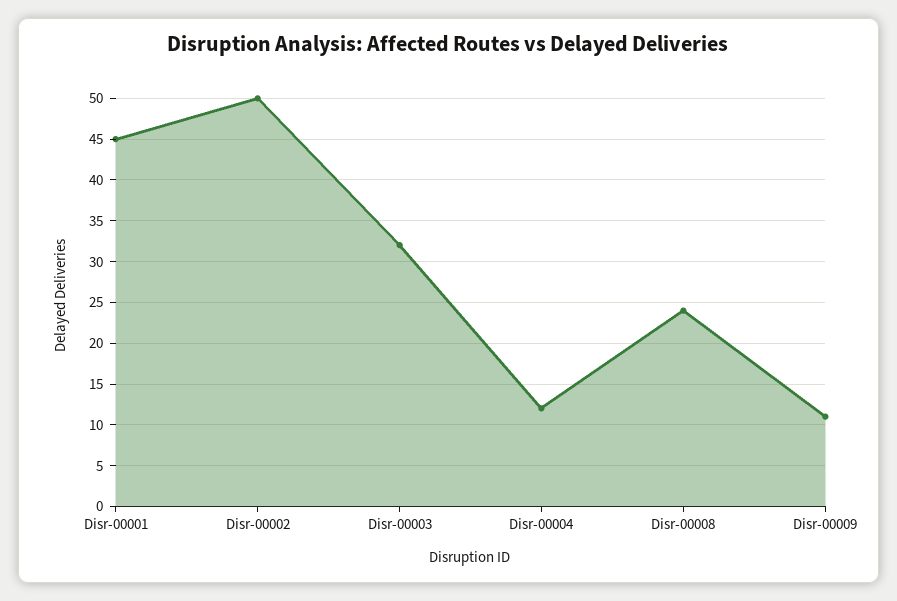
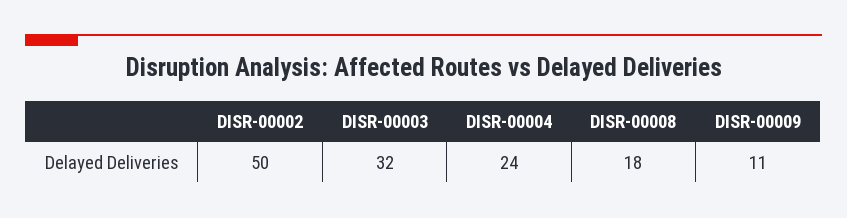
  {
-   "Disr-00001": 45,
    "Disr-00002": 50,
    "Disr-00003": 32,
-   "Disr-00004": 12,
+   "Disr-00004": 24,
-   "Disr-00008": 24,
+   "Disr-00008": 18,
    "Disr-00009": 11
  }

